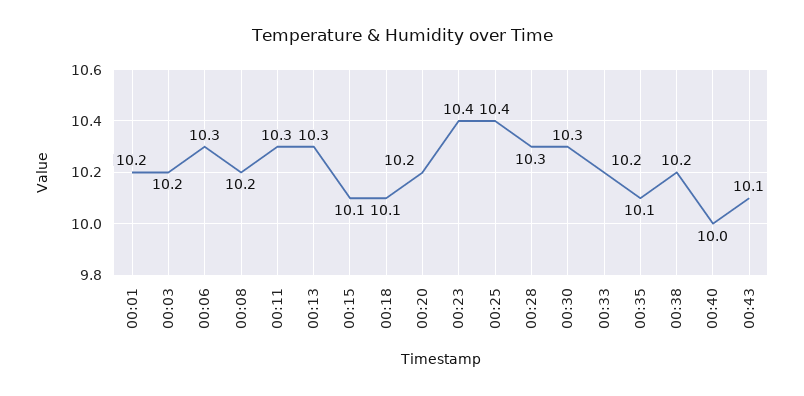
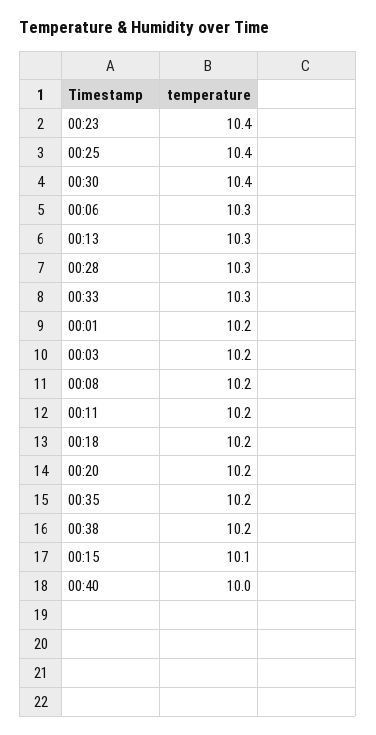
  {
    "00:01": 10.2,
    "00:03": 10.2,
    "00:06": 10.3,
    "00:08": 10.2,
-   "00:11": 10.3,
+   "00:11": 10.2,
    "00:13": 10.3,
    "00:15": 10.1,
-   "00:18": 10.1,
+   "00:18": 10.2,
    "00:20": 10.2,
    "00:23": 10.4,
    "00:25": 10.4,
    "00:28": 10.3,
-   "00:30": 10.3,
+   "00:30": 10.4,
-   "00:33": 10.2,
+   "00:33": 10.3,
-   "00:35": 10.1,
+   "00:35": 10.2,
    "00:38": 10.2,
-   "00:40": 10,
+   "00:40": 10
-   "00:43": 10.1
  }

